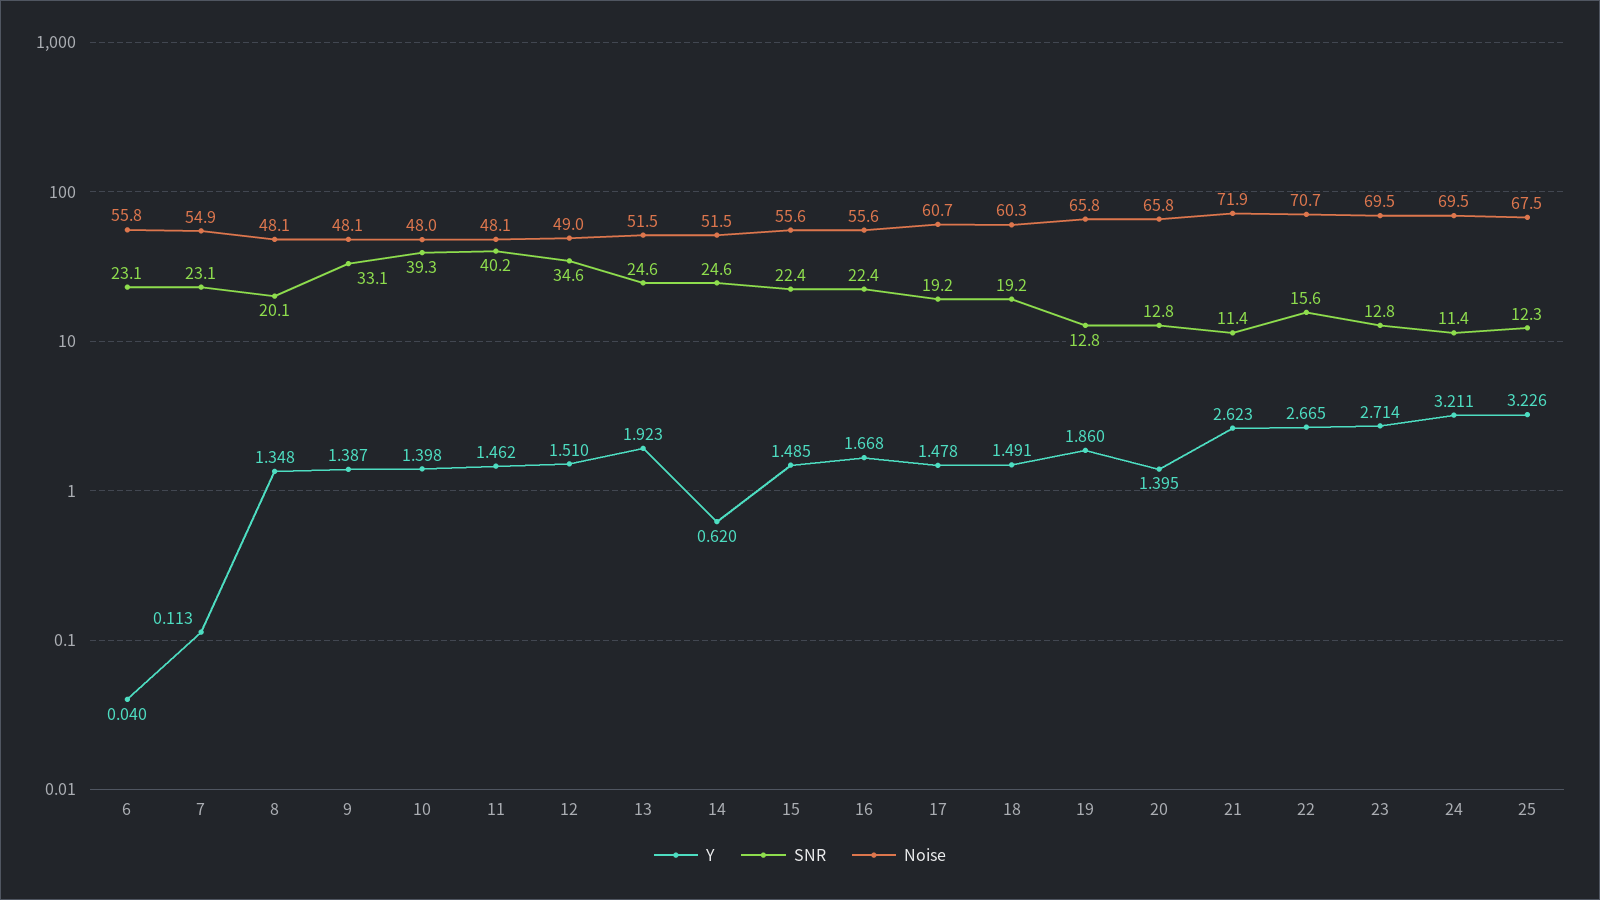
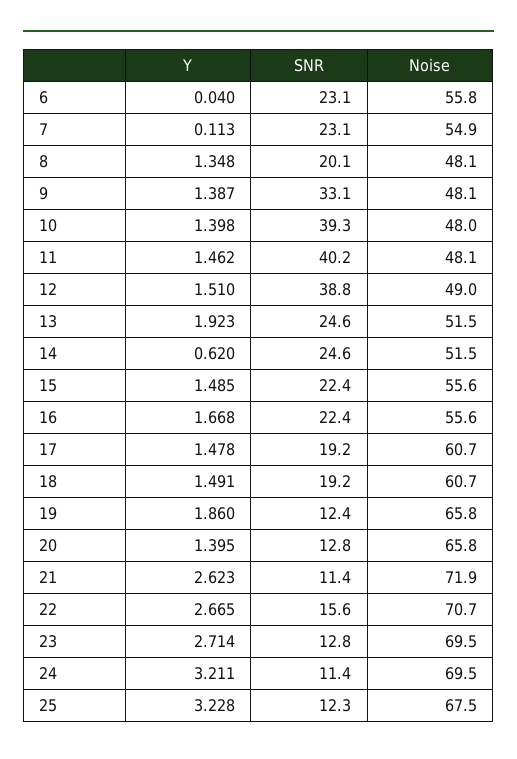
  {
    "Y": {
      "6": 0.04,
      "7": 0.113,
      "8": 1.348,
      "9": 1.387,
      "10": 1.398,
      "11": 1.462,
      "12": 1.51,
      "13": 1.923,
      "14": 0.62,
      "15": 1.485,
      "16": 1.668,
      "17": 1.478,
      "18": 1.491,
      "19": 1.86,
      "20": 1.395,
      "21": 2.623,
      "22": 2.665,
      "23": 2.714,
      "24": 3.211,
-     "25": 3.226
+     "25": 3.228
    },
    "SNR": {
      "6": 23.1,
      "7": 23.1,
      "8": 20.1,
      "9": 33.1,
      "10": 39.3,
      "11": 40.2,
-     "12": 34.6,
+     "12": 38.8,
      "13": 24.6,
      "14": 24.6,
      "15": 22.4,
      "16": 22.4,
      "17": 19.2,
      "18": 19.2,
-     "19": 12.8,
+     "19": 12.4,
      "20": 12.8,
      "21": 11.4,
      "22": 15.6,
      "23": 12.8,
      "24": 11.4,
      "25": 12.3
    },
    "Noise": {
      "6": 55.8,
      "7": 54.9,
      "8": 48.1,
      "9": 48.1,
      "10": 48,
      "11": 48.1,
      "12": 49,
      "13": 51.5,
      "14": 51.5,
      "15": 55.6,
      "16": 55.6,
      "17": 60.7,
-     "18": 60.3,
+     "18": 60.7,
      "19": 65.8,
      "20": 65.8,
      "21": 71.9,
      "22": 70.7,
      "23": 69.5,
      "24": 69.5,
      "25": 67.5
    }
  }

